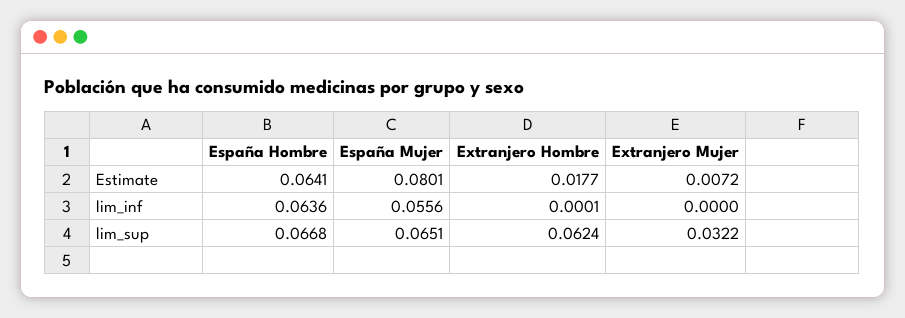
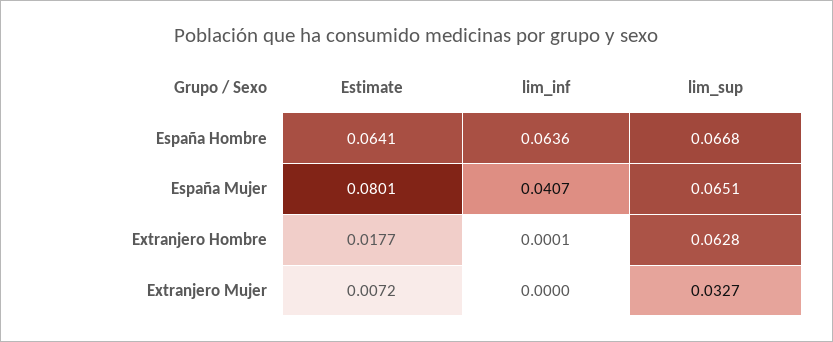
  {
    "España Hombre": {
      "Estimate": 0.0641,
      "lim_inf": 0.0636,
      "lim_sup": 0.0668
    },
    "España Mujer": {
      "Estimate": 0.0801,
-     "lim_inf": 0.0556,
+     "lim_inf": 0.0407,
      "lim_sup": 0.0651
    },
    "Extranjero Hombre": {
      "Estimate": 0.0177,
      "lim_inf": 0.0001,
-     "lim_sup": 0.0624
+     "lim_sup": 0.0628
    },
    "Extranjero Mujer": {
      "Estimate": 0.0072,
      "lim_inf": 0,
-     "lim_sup": 0.0322
+     "lim_sup": 0.0327
    }
  }

